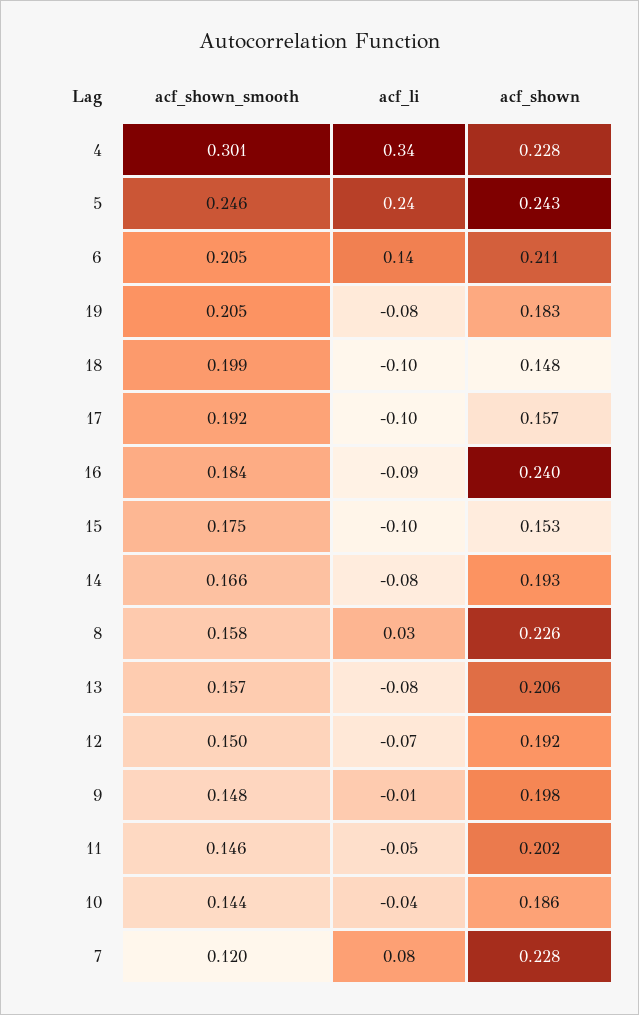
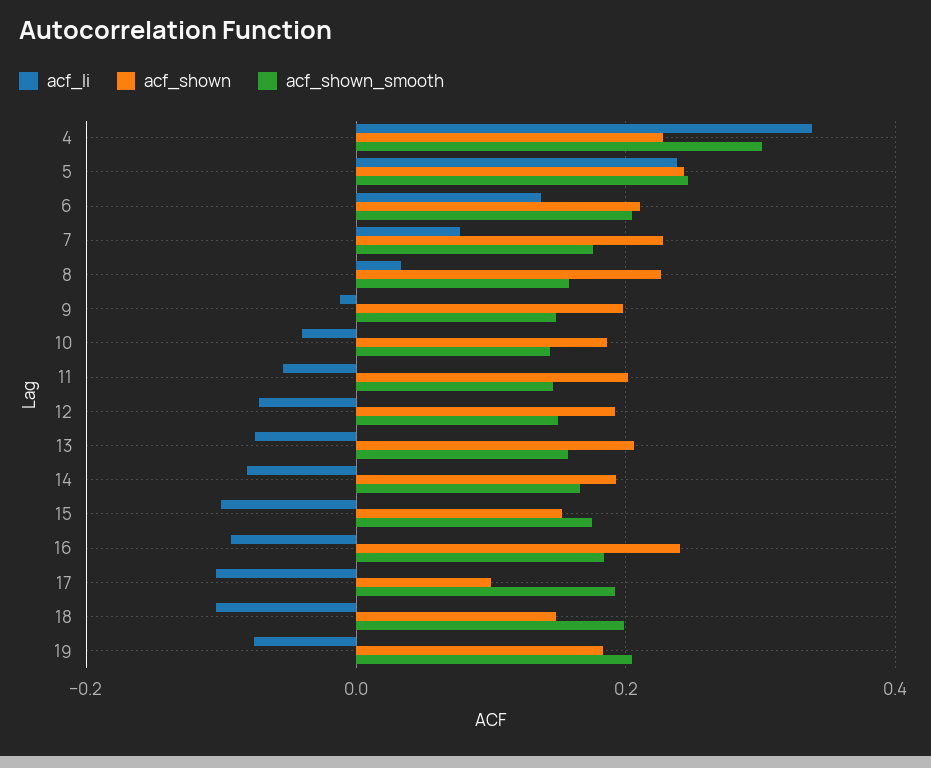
  {
    "acf_shown_smooth": {
      "4": 0.301,
      "5": 0.246,
      "6": 0.205,
      "19": 0.205,
      "18": 0.199,
      "17": 0.192,
      "16": 0.184,
      "15": 0.175,
      "14": 0.166,
      "8": 0.158,
      "13": 0.157,
      "12": 0.15,
      "9": 0.148,
      "11": 0.146,
      "10": 0.144,
-     "7": 0.12
+     "7": 0.18
    },
    "acf_li": {
      "4": 0.34,
      "5": 0.24,
      "6": 0.14,
      "19": -0.08,
      "18": -0.1,
      "17": -0.1,
      "16": -0.09,
      "15": -0.1,
      "14": -0.08,
      "8": 0.03,
      "13": -0.08,
      "12": -0.07,
      "9": -0.01,
      "11": -0.05,
      "10": -0.04,
      "7": 0.08
    },
    "acf_shown": {
      "4": 0.228,
      "5": 0.243,
      "6": 0.211,
      "19": 0.183,
      "18": 0.148,
-     "17": 0.157,
+     "17": 0.1,
      "16": 0.24,
      "15": 0.153,
      "14": 0.193,
      "8": 0.226,
      "13": 0.206,
      "12": 0.192,
      "9": 0.198,
      "11": 0.202,
      "10": 0.186,
      "7": 0.228
    }
  }

